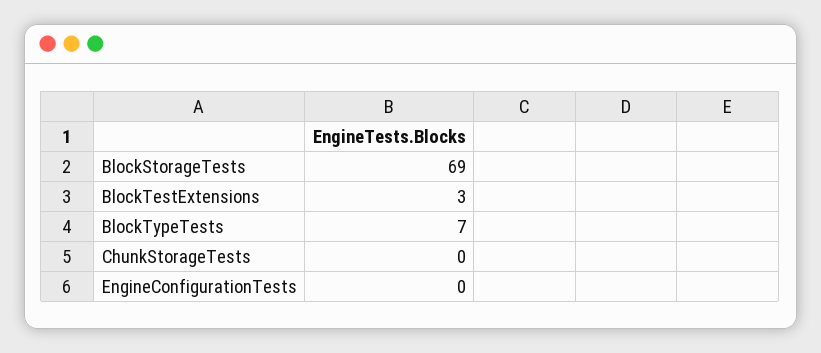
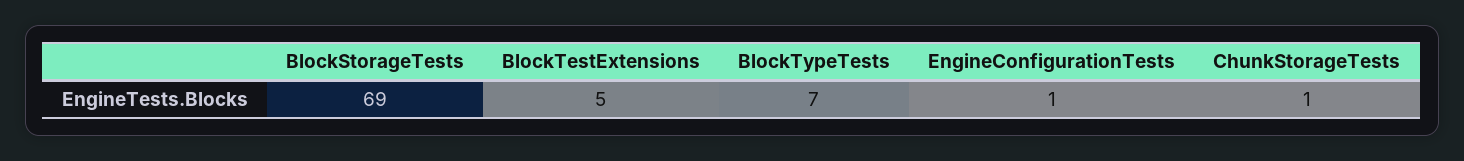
  {
    "BlockStorageTests": 69,
-   "BlockTestExtensions": 3,
+   "BlockTestExtensions": 5,
    "BlockTypeTests": 7,
-   "ChunkStorageTests": 0,
+   "ChunkStorageTests": 1,
-   "EngineConfigurationTests": 0
+   "EngineConfigurationTests": 1
  }

